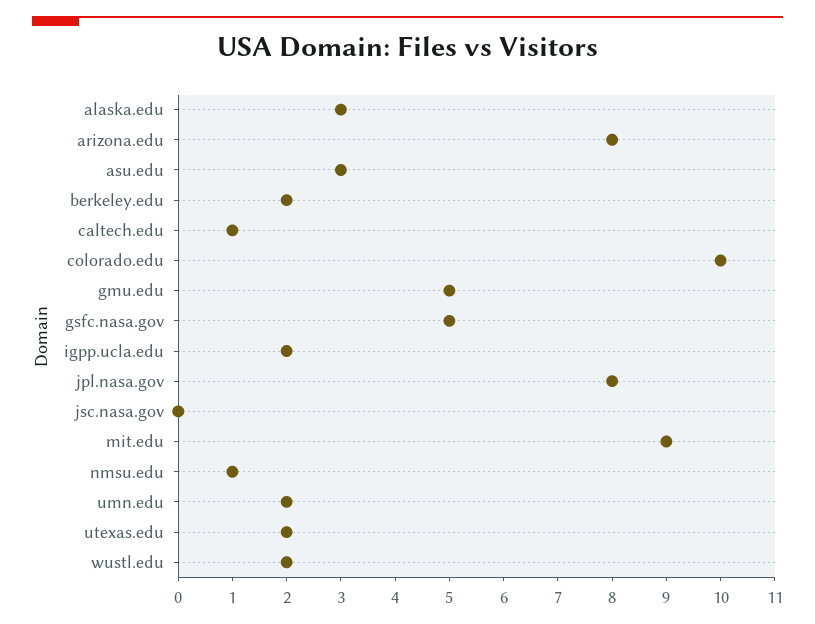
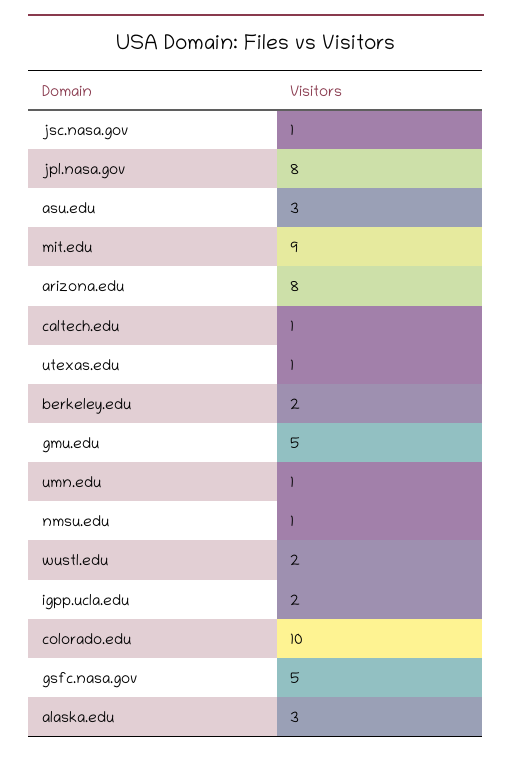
  {
    "alaska.edu": 3,
    "arizona.edu": 8,
    "asu.edu": 3,
    "berkeley.edu": 2,
    "caltech.edu": 1,
    "colorado.edu": 10,
    "gmu.edu": 5,
    "gsfc.nasa.gov": 5,
    "igpp.ucla.edu": 2,
    "jpl.nasa.gov": 8,
-   "jsc.nasa.gov": 0,
+   "jsc.nasa.gov": 1,
    "mit.edu": 9,
    "nmsu.edu": 1,
-   "umn.edu": 2,
+   "umn.edu": 1,
-   "utexas.edu": 2,
+   "utexas.edu": 1,
    "wustl.edu": 2
  }

